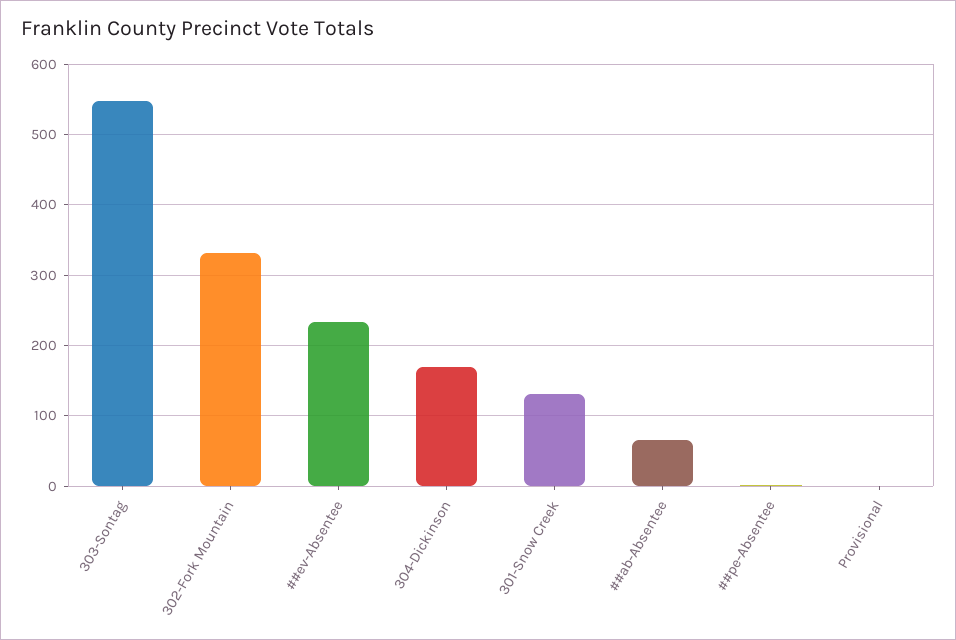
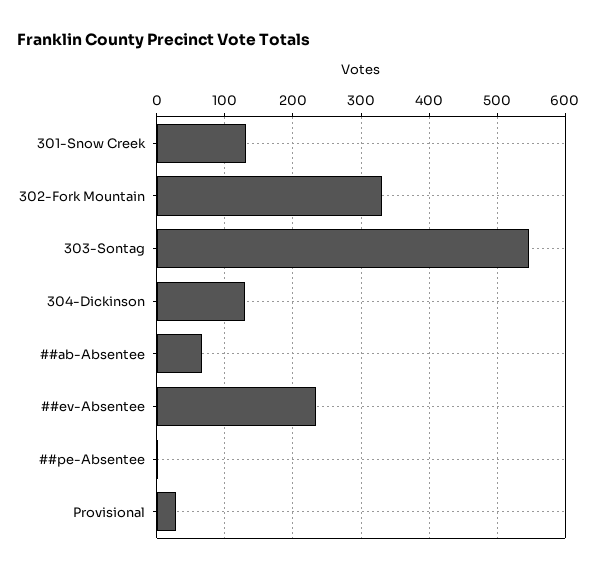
  {
    "303-Sontag": 550,
    "302-Fork Mountain": 330,
    "##ev-Absentee": 230,
-   "304-Dickinson": 170,
+   "304-Dickinson": 130,
    "301-Snow Creek": 130,
    "##ab-Absentee": 70,
    "##pe-Absentee": 0,
-   "Provisional": 0
+   "Provisional": 30
  }

